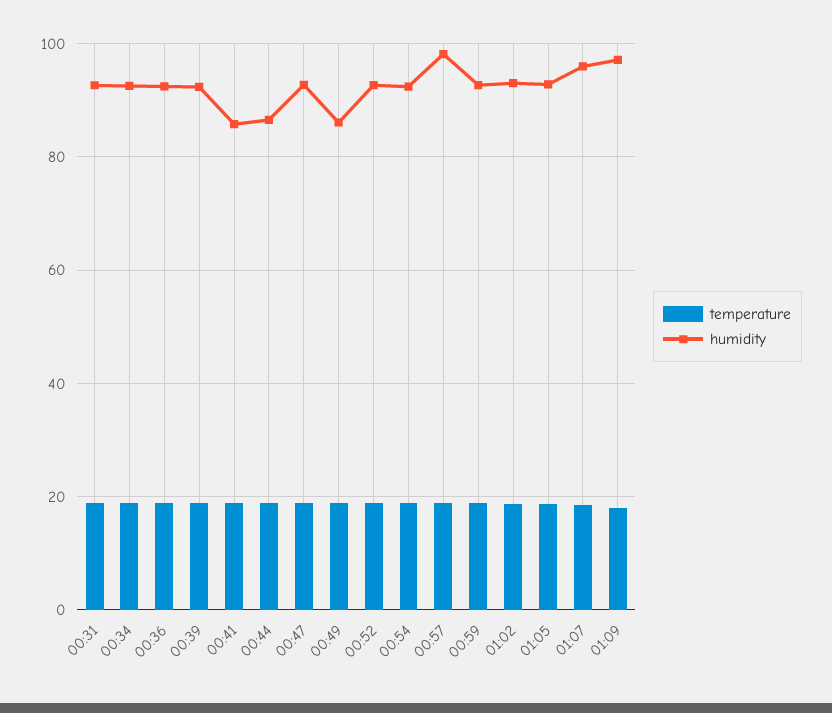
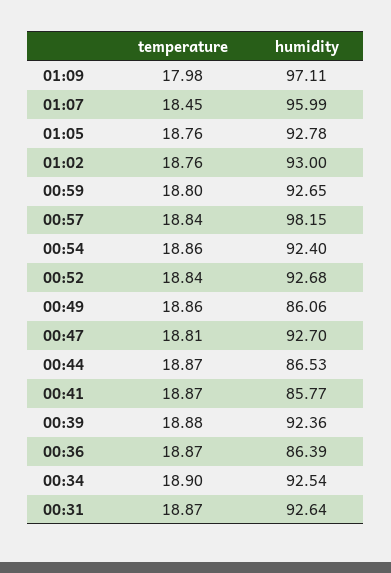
  {
    "temperature": {
      "00:31": 18.87,
      "00:34": 18.9,
      "00:36": 18.87,
      "00:39": 18.88,
      "00:41": 18.87,
      "00:44": 18.87,
      "00:47": 18.81,
      "00:49": 18.86,
      "00:52": 18.84,
      "00:54": 18.86,
      "00:57": 18.84,
      "00:59": 18.8,
      "01:02": 18.76,
      "01:05": 18.76,
      "01:07": 18.45,
      "01:09": 17.98
    },
    "humidity": {
      "00:31": 92.64,
      "00:34": 92.54,
-     "00:36": 92,
+     "00:36": 86.39,
      "00:39": 92.36,
      "00:41": 85.77,
      "00:44": 86.53,
      "00:47": 92.7,
      "00:49": 86.06,
      "00:52": 92.68,
      "00:54": 92.4,
      "00:57": 98.15,
      "00:59": 92.65,
      "01:02": 93,
      "01:05": 92.78,
      "01:07": 95.99,
      "01:09": 97.11
    }
  }

